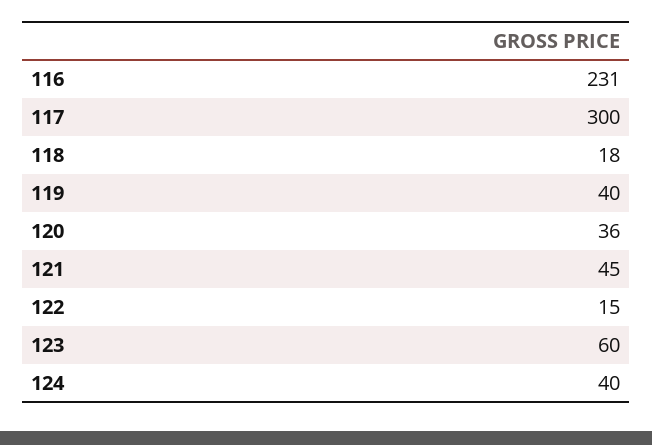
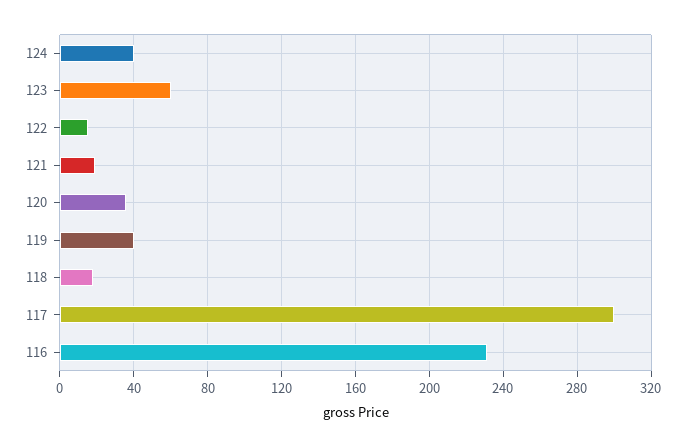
  {
    "116": 231,
    "117": 300,
    "118": 18,
    "119": 40,
    "120": 36,
-   "121": 45,
+   "121": 20,
    "122": 15,
    "123": 60,
    "124": 40
  }

